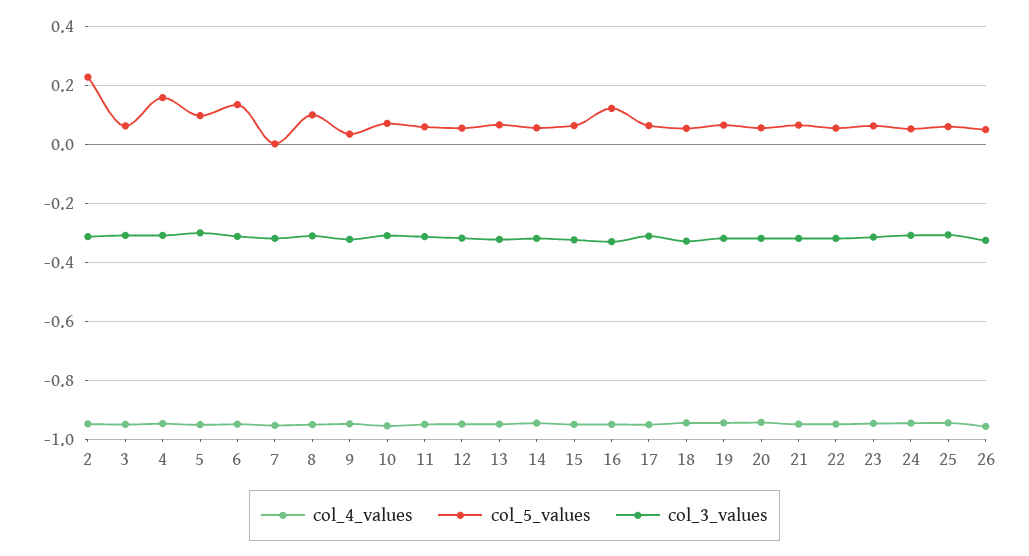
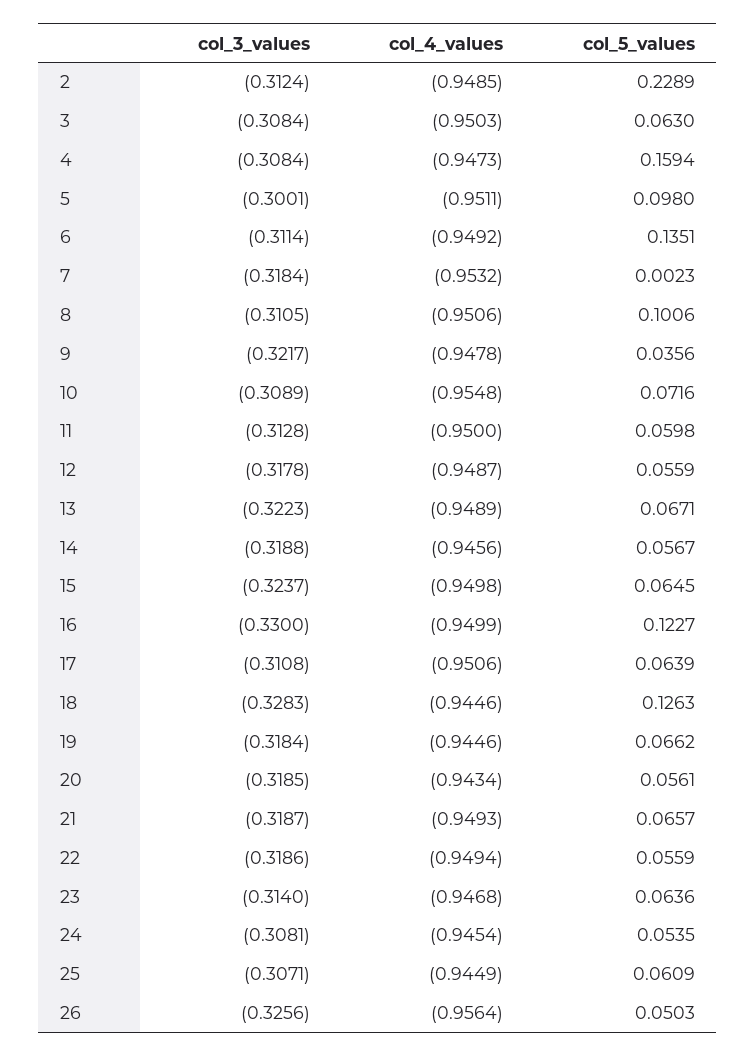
  {
    "col_4_values": {
      "2": -0.9485,
      "3": -0.9503,
      "4": -0.9473,
      "5": -0.9511,
      "6": -0.9492,
      "7": -0.9532,
      "8": -0.9506,
      "9": -0.9478,
      "10": -0.9548,
      "11": -0.95,
      "12": -0.9487,
      "13": -0.9489,
      "14": -0.9456,
      "15": -0.9498,
      "16": -0.9499,
      "17": -0.9506,
      "18": -0.9446,
      "19": -0.9446,
      "20": -0.9434,
      "21": -0.9493,
      "22": -0.9494,
      "23": -0.9468,
      "24": -0.9454,
      "25": -0.9449,
      "26": -0.9564
    },
    "col_5_values": {
      "2": 0.2289,
      "3": 0.063,
      "4": 0.1594,
      "5": 0.098,
      "6": 0.1351,
      "7": 0.0023,
      "8": 0.1006,
      "9": 0.0356,
      "10": 0.0716,
      "11": 0.0598,
      "12": 0.0559,
      "13": 0.0671,
      "14": 0.0567,
      "15": 0.0645,
      "16": 0.1227,
      "17": 0.0639,
-     "18": 0.05,
+     "18": 0.1263,
      "19": 0.0662,
      "20": 0.0561,
      "21": 0.0657,
      "22": 0.0559,
      "23": 0.0636,
      "24": 0.0535,
      "25": 0.0609,
      "26": 0.0503
    },
    "col_3_values": {
      "2": -0.3124,
      "3": -0.3084,
      "4": -0.3084,
      "5": -0.3001,
      "6": -0.3114,
      "7": -0.3184,
      "8": -0.3105,
      "9": -0.3217,
      "10": -0.3089,
      "11": -0.3128,
      "12": -0.3178,
      "13": -0.3223,
      "14": -0.3188,
      "15": -0.3237,
      "16": -0.33,
      "17": -0.3108,
      "18": -0.3283,
      "19": -0.3184,
      "20": -0.3185,
      "21": -0.3187,
      "22": -0.3186,
      "23": -0.314,
      "24": -0.3081,
      "25": -0.3071,
      "26": -0.3256
    }
  }

